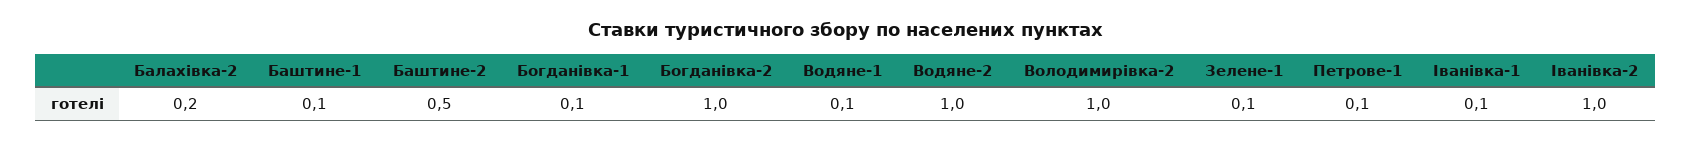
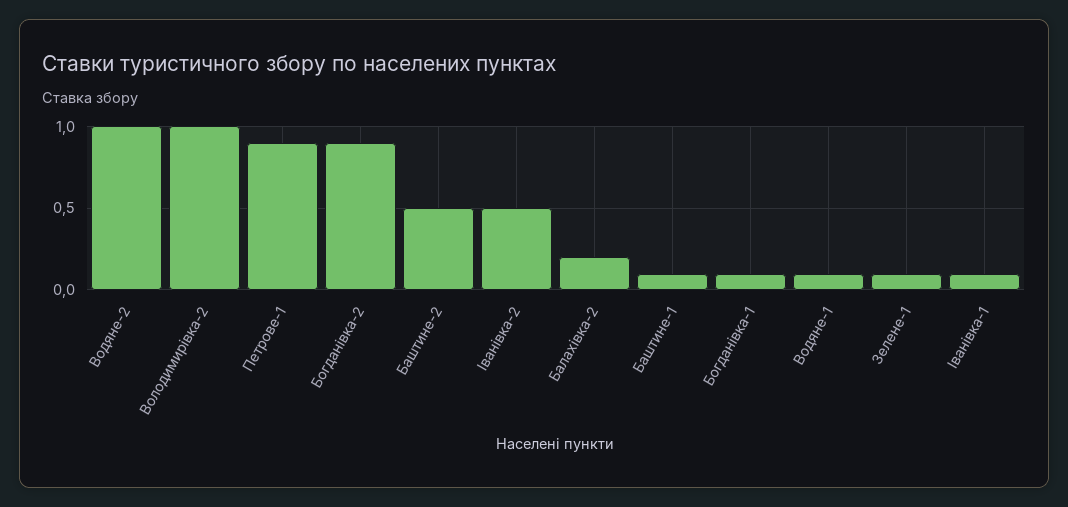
  {
    "Балахівка-2": 0.2,
    "Баштине-1": 0.1,
    "Баштине-2": 0.5,
    "Богданівка-1": 0.1,
-   "Богданівка-2": 1,
+   "Богданівка-2": 0.9,
    "Водяне-1": 0.1,
    "Водяне-2": 1,
    "Володимирівка-2": 1,
    "Зелене-1": 0.1,
-   "Петрове-1": 0.1,
+   "Петрове-1": 0.9,
    "Іванівка-1": 0.1,
-   "Іванівка-2": 1
+   "Іванівка-2": 0.5
  }

